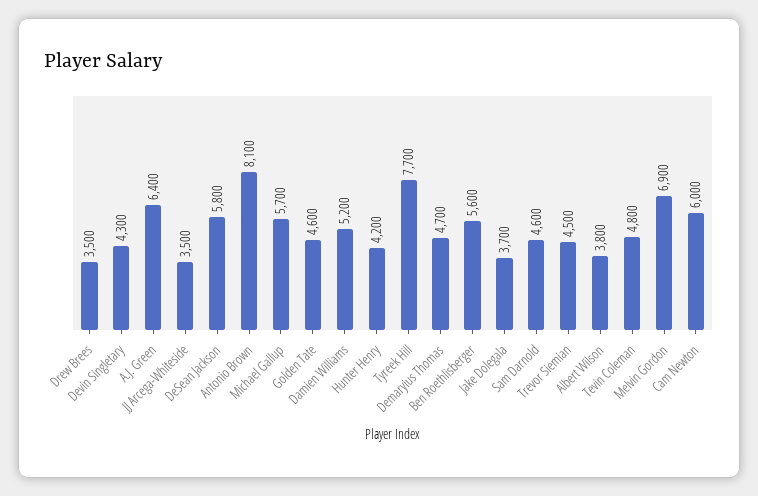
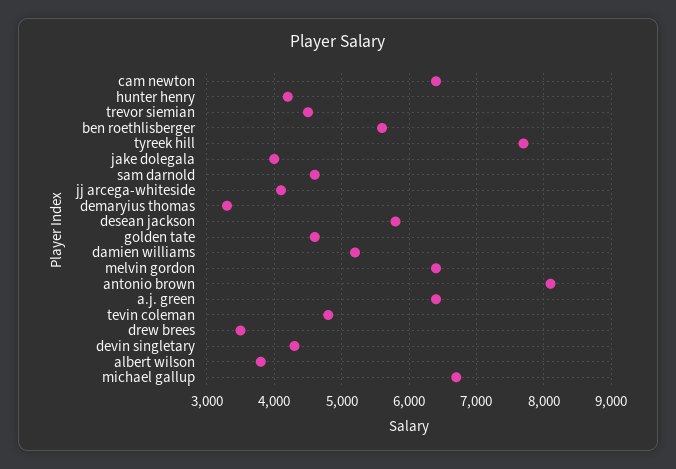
  {
    "Drew Brees": 3500,
    "Devin Singletary": 4300,
    "A.J. Green": 6400,
-   "JJ Arcega-Whiteside": 3500,
+   "JJ Arcega-Whiteside": 4100,
    "DeSean Jackson": 5800,
    "Antonio Brown": 8100,
-   "Michael Gallup": 5700,
+   "Michael Gallup": 6700,
    "Golden Tate": 4600,
    "Damien Williams": 5200,
    "Hunter Henry": 4200,
    "Tyreek Hill": 7700,
-   "Demaryius Thomas": 4700,
+   "Demaryius Thomas": 3300,
    "Ben Roethlisberger": 5600,
-   "Jake Dolegala": 3700,
+   "Jake Dolegala": 4000,
    "Sam Darnold": 4600,
    "Trevor Siemian": 4500,
    "Albert Wilson": 3800,
    "Tevin Coleman": 4800,
-   "Melvin Gordon": 6900,
+   "Melvin Gordon": 6400,
-   "Cam Newton": 6000
+   "Cam Newton": 6400
  }

